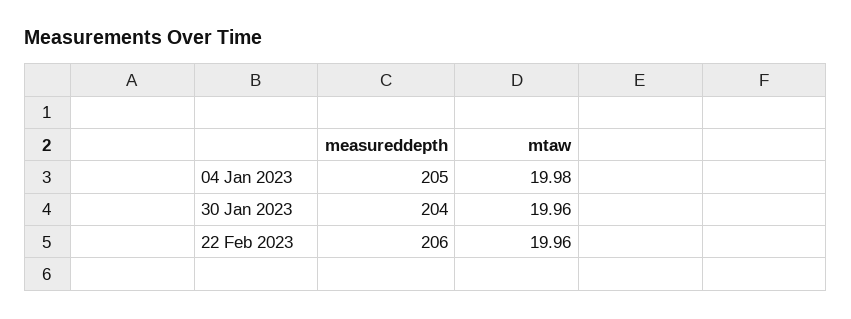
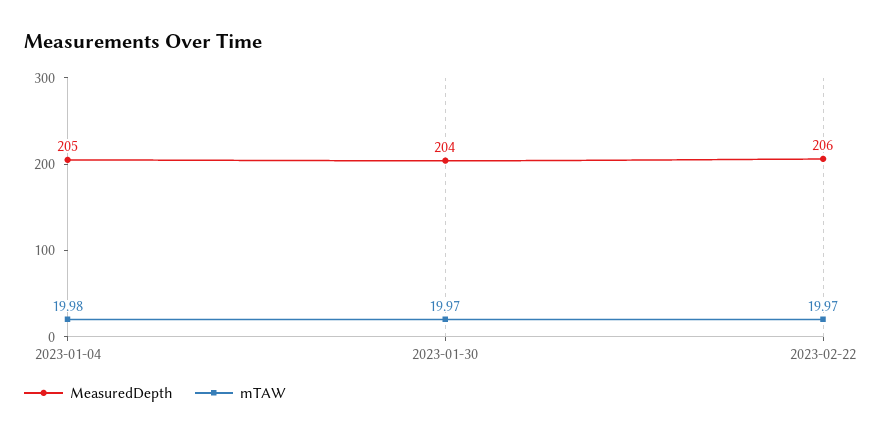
  {
    "measureddepth": {
      "04 Jan 2023": 205,
      "30 Jan 2023": 204,
      "22 Feb 2023": 206
    },
    "mtaw": {
      "04 Jan 2023": 19.98,
-     "30 Jan 2023": 19.96,
+     "30 Jan 2023": 19.97,
-     "22 Feb 2023": 19.96
+     "22 Feb 2023": 19.97
    }
  }

